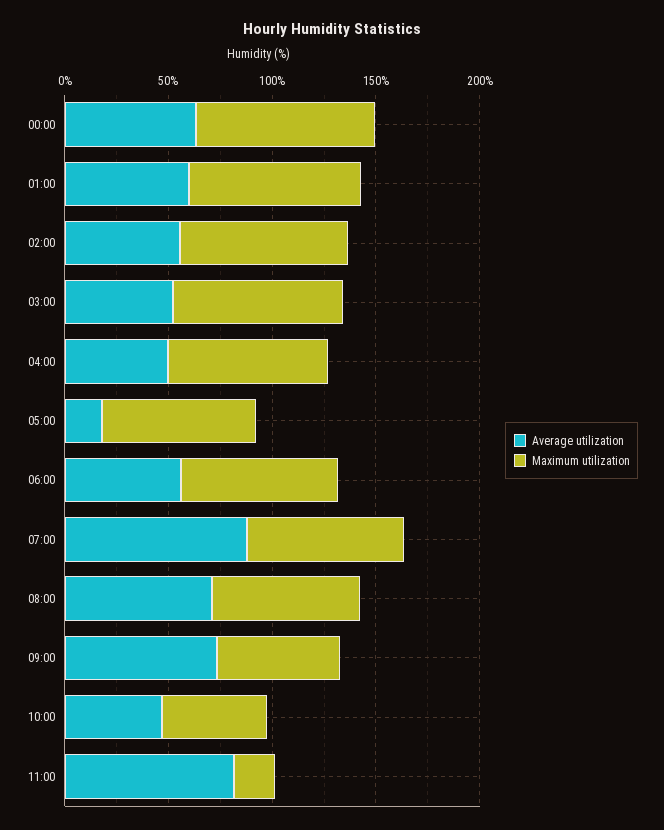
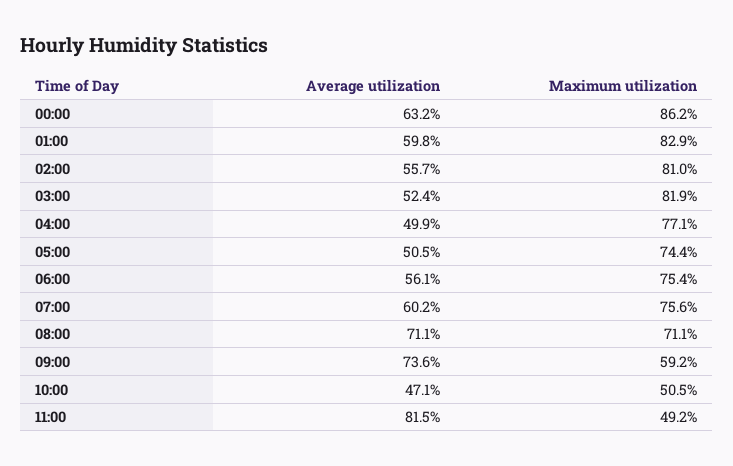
  {
    "Average utilization": {
      "00:00": 63.2,
      "01:00": 59.8,
      "02:00": 55.7,
      "03:00": 52.4,
      "04:00": 49.9,
-     "05:00": 20,
+     "05:00": 50.5,
      "06:00": 56.1,
-     "07:00": 90,
+     "07:00": 60.2,
      "08:00": 71.1,
      "09:00": 73.6,
      "10:00": 47.1,
      "11:00": 81.5
    },
    "Maximum utilization": {
      "00:00": 86.2,
      "01:00": 82.9,
      "02:00": 81,
      "03:00": 81.9,
      "04:00": 77.1,
      "05:00": 74.4,
      "06:00": 75.4,
      "07:00": 75.6,
      "08:00": 71.1,
      "09:00": 59.2,
      "10:00": 50.5,
-     "11:00": 20
+     "11:00": 49.2
    }
  }

